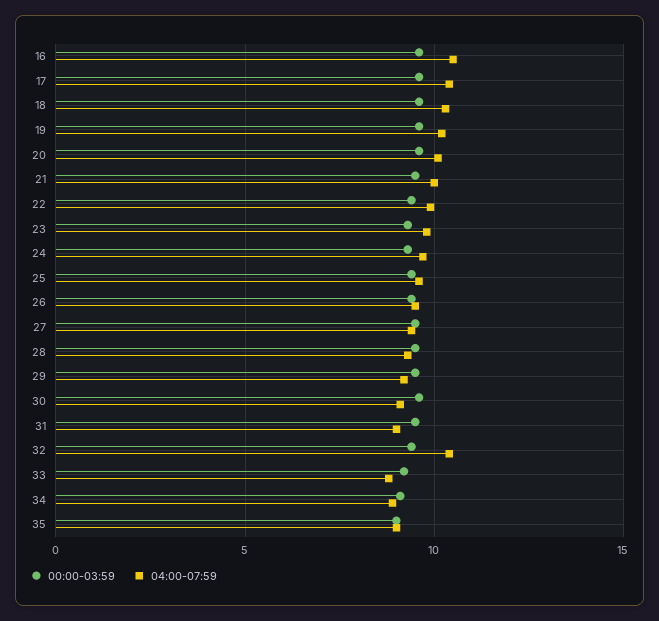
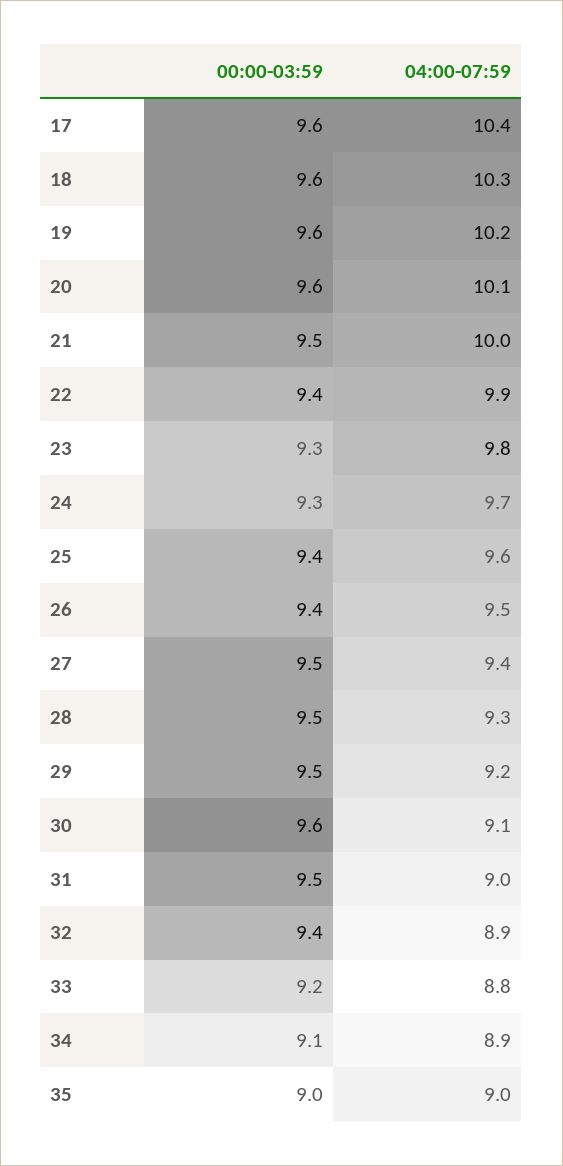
  {
    "00:00-03:59": {
-     "16": 9.5,
      "17": 9.6,
      "18": 9.6,
      "19": 9.6,
      "20": 9.6,
      "21": 9.5,
      "22": 9.4,
      "23": 9.3,
      "24": 9.3,
      "25": 9.4,
      "26": 9.4,
      "27": 9.5,
      "28": 9.5,
      "29": 9.5,
      "30": 9.6,
      "31": 9.5,
      "32": 9.4,
      "33": 9.2,
      "34": 9.1,
      "35": 9
    },
    "04:00-07:59": {
-     "16": 10.5,
      "17": 10.4,
      "18": 10.3,
      "19": 10.2,
      "20": 10.1,
      "21": 10,
      "22": 9.9,
      "23": 9.8,
      "24": 9.7,
      "25": 9.6,
      "26": 9.5,
      "27": 9.4,
      "28": 9.3,
      "29": 9.2,
      "30": 9.1,
      "31": 9,
-     "32": 10.5,
+     "32": 8.9,
      "33": 8.8,
      "34": 8.9,
      "35": 9
    }
  }

